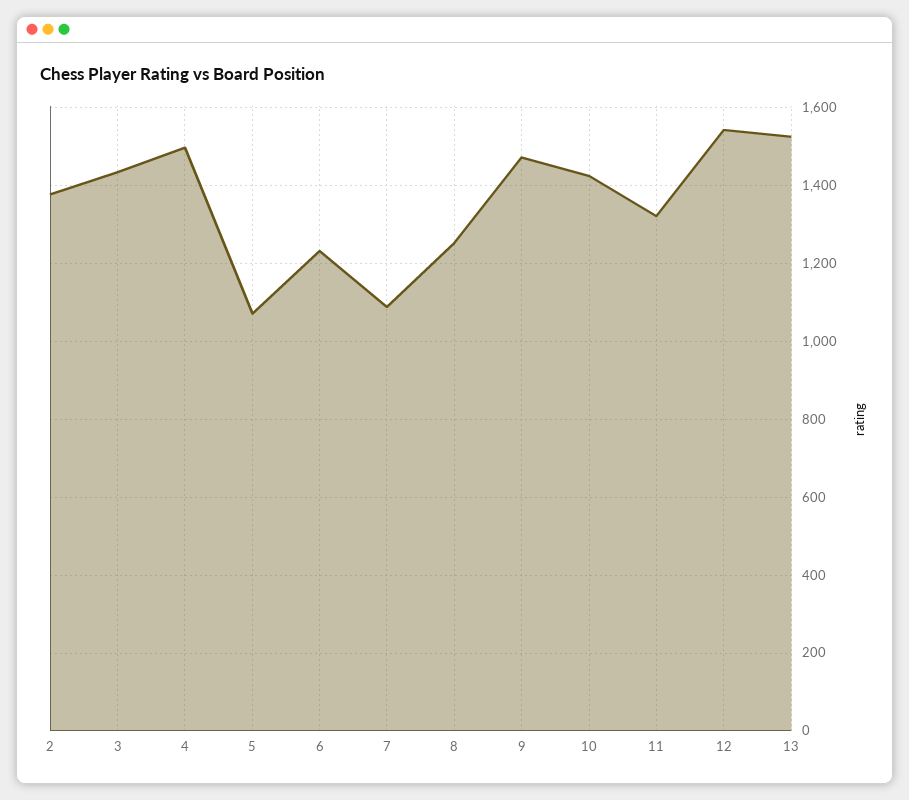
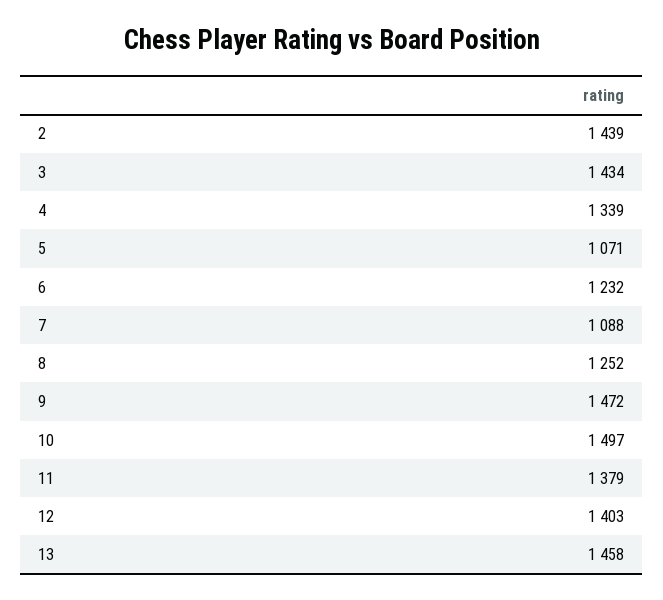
  {
-   "2": 1380,
+   "2": 1439,
    "3": 1434,
-   "4": 1500,
+   "4": 1339,
    "5": 1071,
    "6": 1232,
    "7": 1088,
    "8": 1252,
    "9": 1472,
-   "10": 1420,
+   "10": 1497,
-   "11": 1320,
+   "11": 1379,
-   "12": 1540,
+   "12": 1403,
-   "13": 1520
+   "13": 1458
  }

